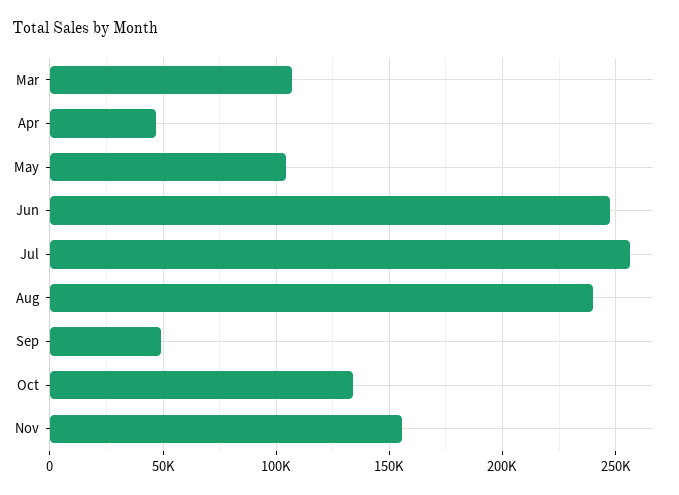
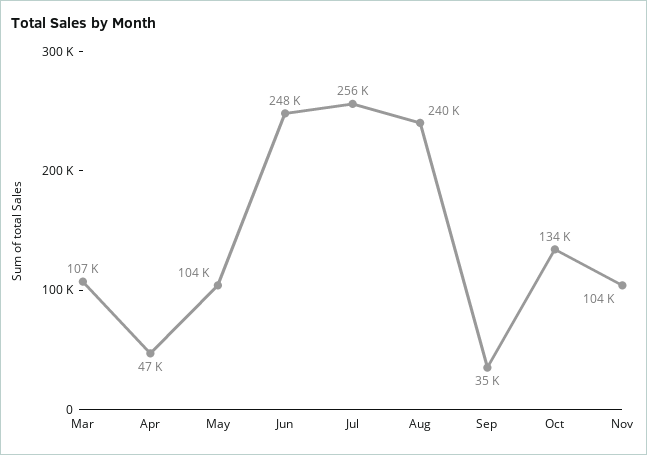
  {
    "Mar": 107000,
    "Apr": 47000,
    "May": 104000,
    "Jun": 248000,
    "Jul": 256000,
    "Aug": 240000,
-   "Sep": 50000,
+   "Sep": 35000,
    "Oct": 134000,
-   "Nov": 155000
+   "Nov": 104000
  }

